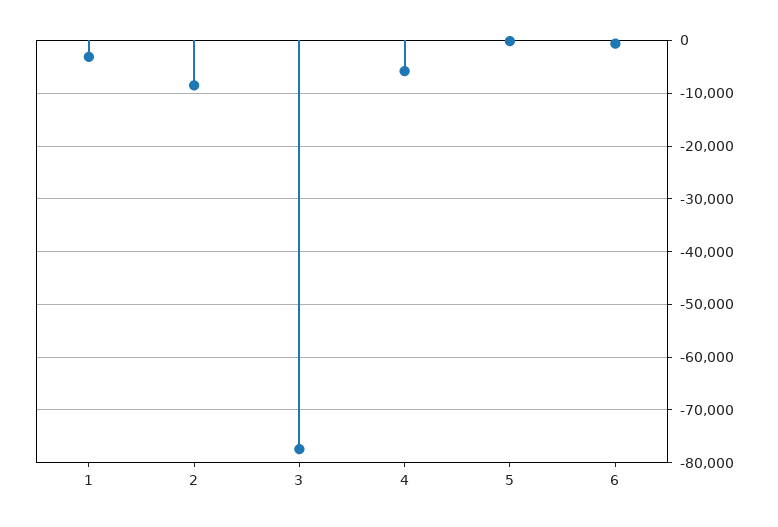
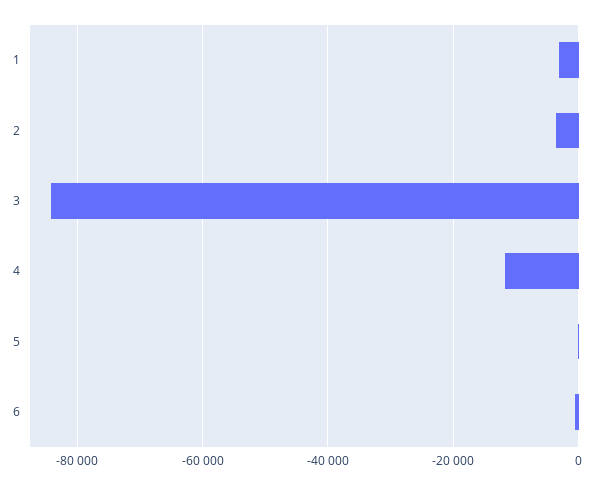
  {
    "1": -4000,
-   "2": -8000,
+   "2": -4000,
-   "3": -78000,
+   "3": -84000,
-   "4": -6000,
+   "4": -12000,
    "5": 0,
    "6": 0
  }

